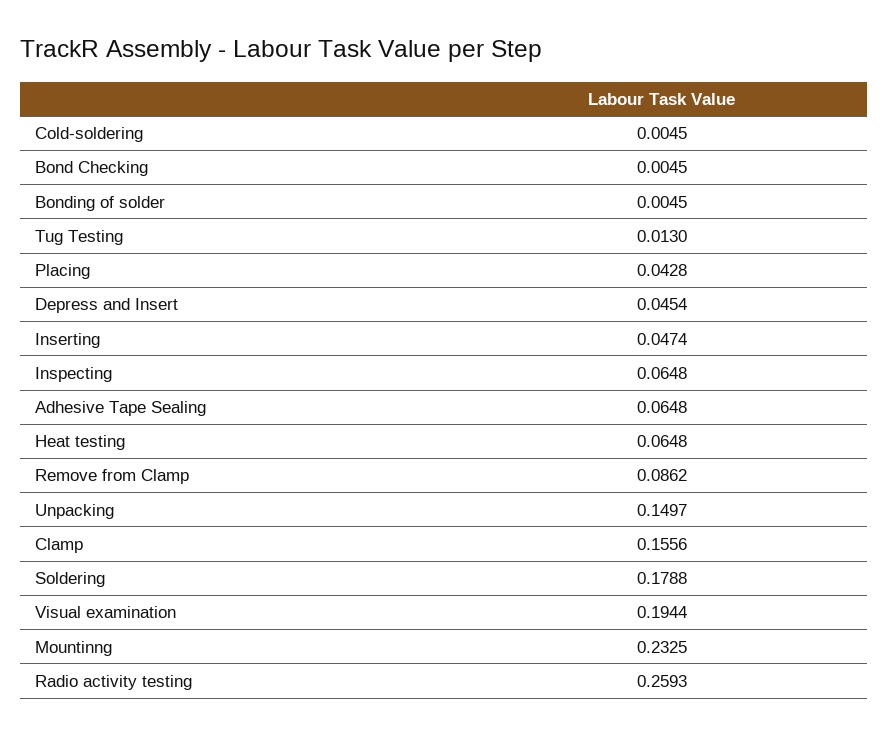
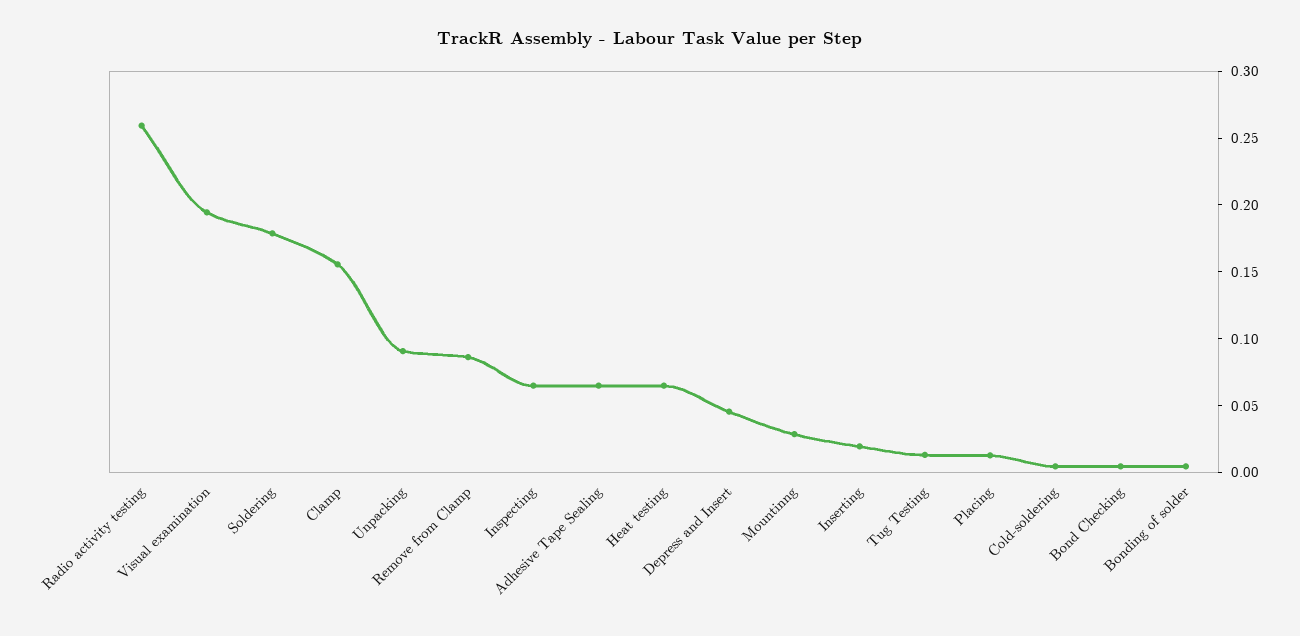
  {
    "Cold-soldering": 0.0045,
    "Bond Checking": 0.0045,
    "Bonding of solder": 0.0045,
    "Tug Testing": 0.013,
-   "Placing": 0.0428,
+   "Placing": 0.01,
    "Depress and Insert": 0.0454,
-   "Inserting": 0.0474,
+   "Inserting": 0.02,
    "Inspecting": 0.0648,
    "Adhesive Tape Sealing": 0.0648,
    "Heat testing": 0.0648,
    "Remove from Clamp": 0.0862,
-   "Unpacking": 0.1497,
+   "Unpacking": 0.09,
    "Clamp": 0.1556,
    "Soldering": 0.1788,
    "Visual examination": 0.1944,
-   "Mountinng": 0.2325,
+   "Mountinng": 0.03,
    "Radio activity testing": 0.2593
  }

